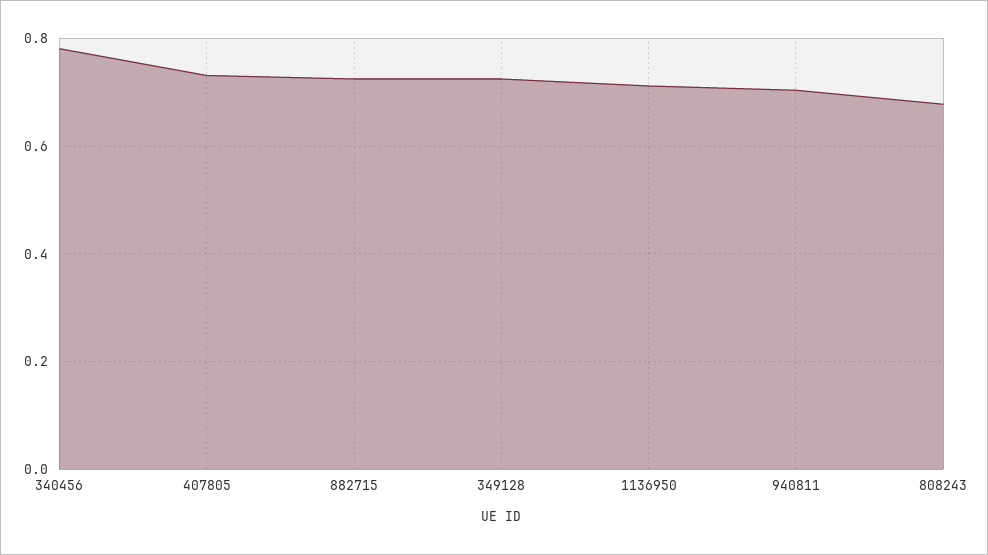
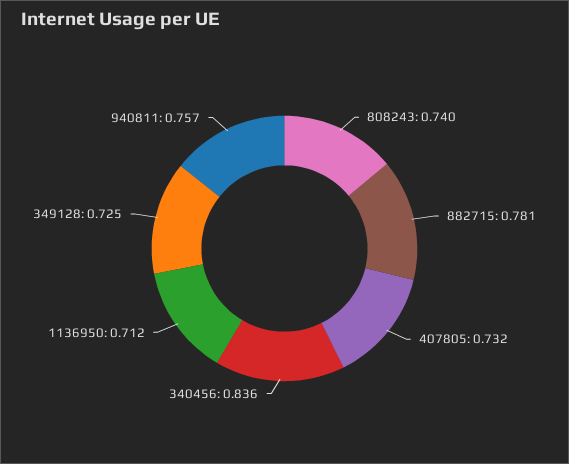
  {
-   "340456": 0.78,
+   "340456": 0.836,
    "407805": 0.732,
-   "882715": 0.72,
+   "882715": 0.781,
    "349128": 0.725,
    "1136950": 0.712,
-   "940811": 0.7,
+   "940811": 0.757,
-   "808243": 0.68
+   "808243": 0.74
  }

